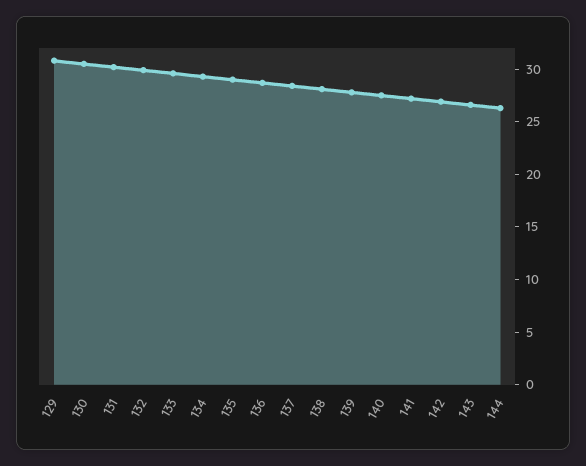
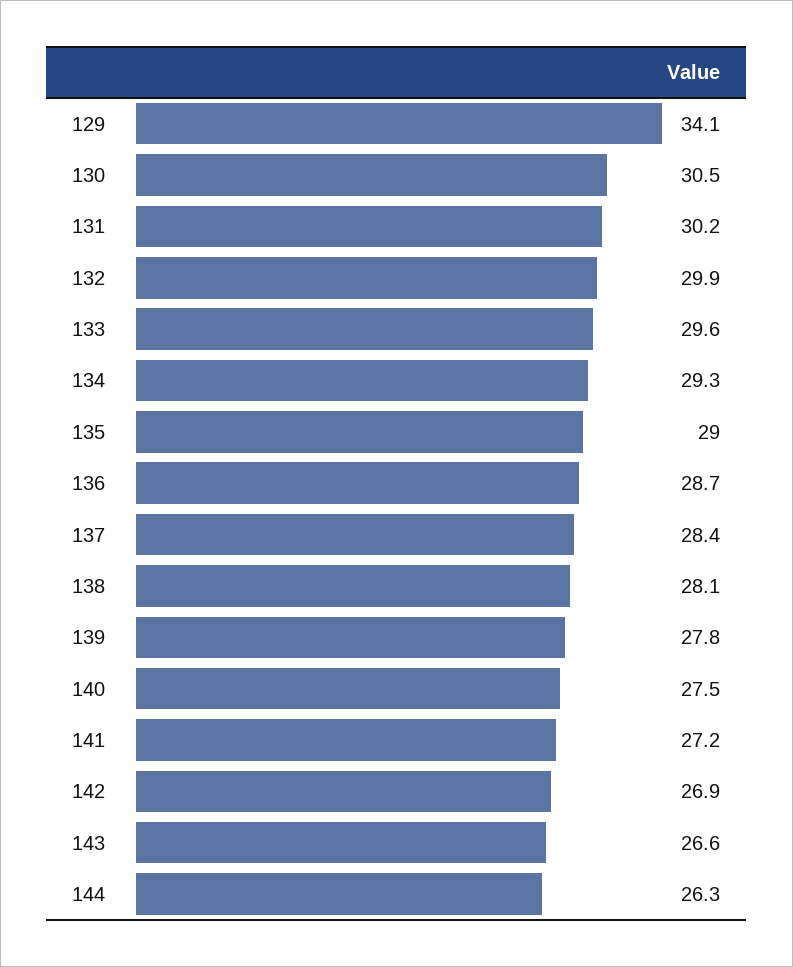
  {
-   "129": 31,
+   "129": 34.1,
    "130": 30.5,
    "131": 30.2,
    "132": 29.9,
    "133": 29.6,
    "134": 29.3,
    "135": 29,
    "136": 28.7,
    "137": 28.4,
    "138": 28.1,
    "139": 27.8,
    "140": 27.5,
    "141": 27.2,
    "142": 26.9,
    "143": 26.6,
    "144": 26.3
  }

